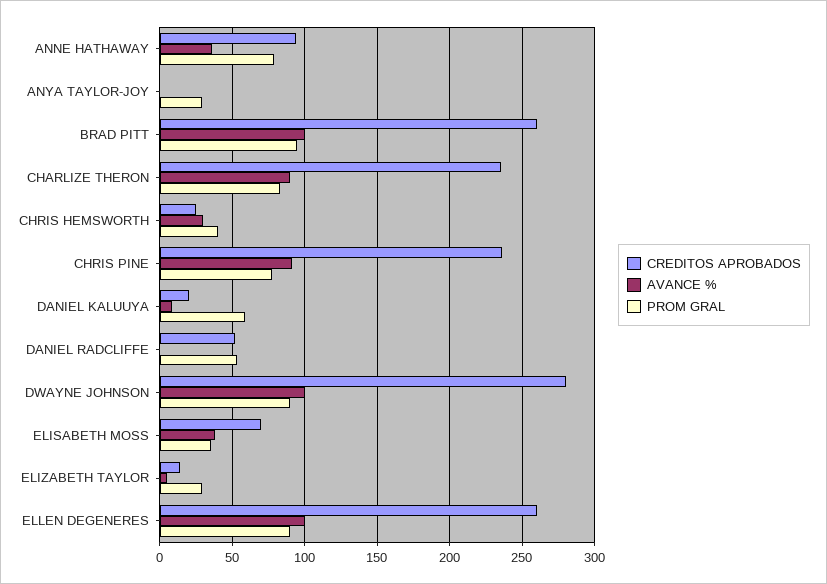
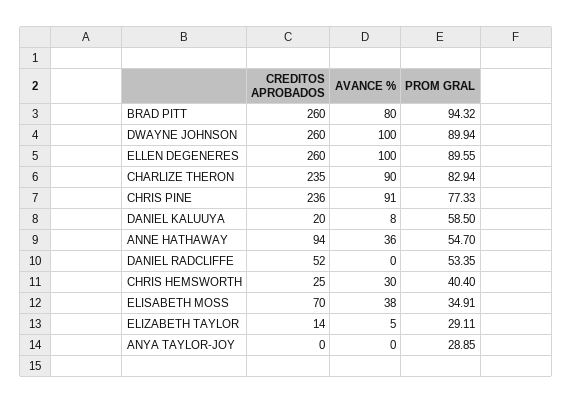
  {
    "CREDITOS APROBADOS": {
      "ANNE HATHAWAY": 94,
      "ANYA TAYLOR-JOY": 0,
      "BRAD PITT": 260,
      "CHARLIZE THERON": 235,
      "CHRIS HEMSWORTH": 25,
      "CHRIS PINE": 236,
      "DANIEL KALUUYA": 20,
      "DANIEL RADCLIFFE": 52,
-     "DWAYNE JOHNSON": 280,
+     "DWAYNE JOHNSON": 260,
      "ELISABETH MOSS": 70,
      "ELIZABETH TAYLOR": 14,
      "ELLEN DEGENERES": 260
    },
    "AVANCE %": {
      "ANNE HATHAWAY": 36,
      "ANYA TAYLOR-JOY": 0,
-     "BRAD PITT": 100,
+     "BRAD PITT": 80,
      "CHARLIZE THERON": 90,
      "CHRIS HEMSWORTH": 30,
      "CHRIS PINE": 91,
      "DANIEL KALUUYA": 8,
      "DANIEL RADCLIFFE": 0,
      "DWAYNE JOHNSON": 100,
      "ELISABETH MOSS": 38,
      "ELIZABETH TAYLOR": 5,
      "ELLEN DEGENERES": 100
    },
    "PROM GRAL": {
-     "ANNE HATHAWAY": 80,
+     "ANNE HATHAWAY": 54.7,
      "ANYA TAYLOR-JOY": 28.85,
      "BRAD PITT": 94.32,
      "CHARLIZE THERON": 82.94,
      "CHRIS HEMSWORTH": 40.4,
      "CHRIS PINE": 77.33,
      "DANIEL KALUUYA": 58.5,
      "DANIEL RADCLIFFE": 53.35,
      "DWAYNE JOHNSON": 89.94,
      "ELISABETH MOSS": 34.91,
      "ELIZABETH TAYLOR": 29.11,
      "ELLEN DEGENERES": 89.55
    }
  }

